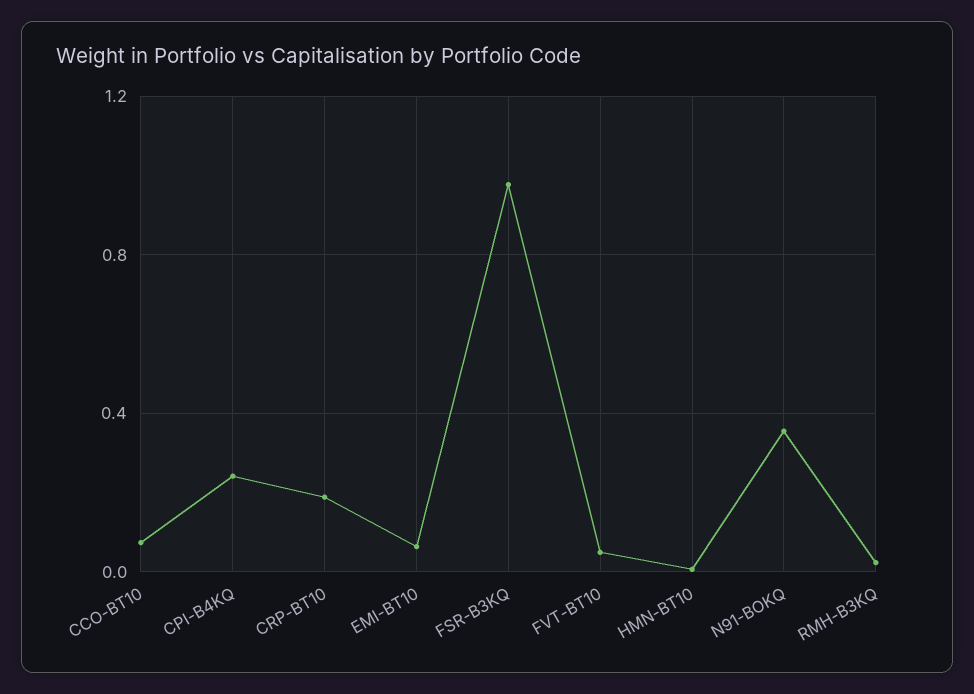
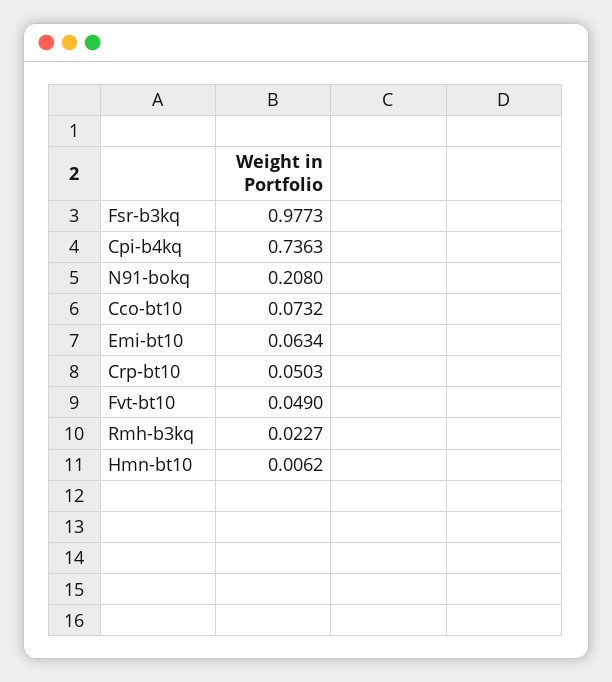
  {
    "CCO-BT10": 0.0732,
-   "CPI-B4KQ": 0.25,
+   "CPI-B4KQ": 0.7363,
-   "CRP-BT10": 0.2,
+   "CRP-BT10": 0.0503,
    "EMI-BT10": 0.0634,
    "FSR-B3KQ": 0.9773,
    "FVT-BT10": 0.049,
    "HMN-BT10": 0.0062,
-   "N91-BOKQ": 0.35,
+   "N91-BOKQ": 0.208,
    "RMH-B3KQ": 0.0227
  }

